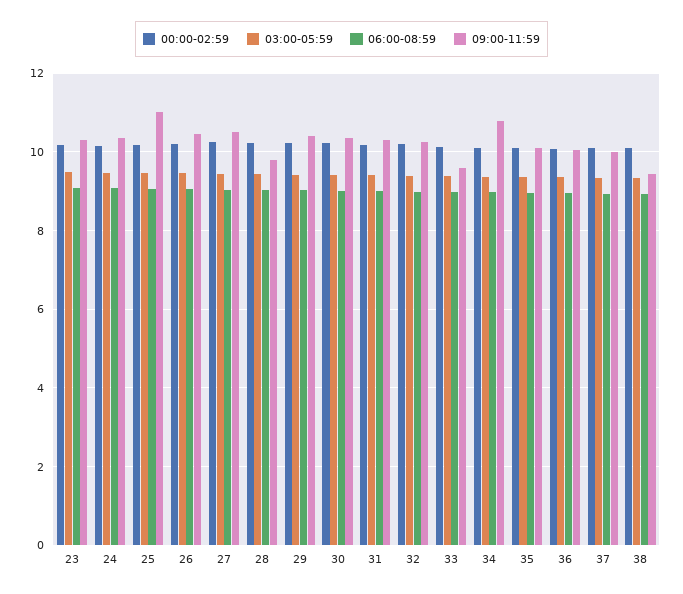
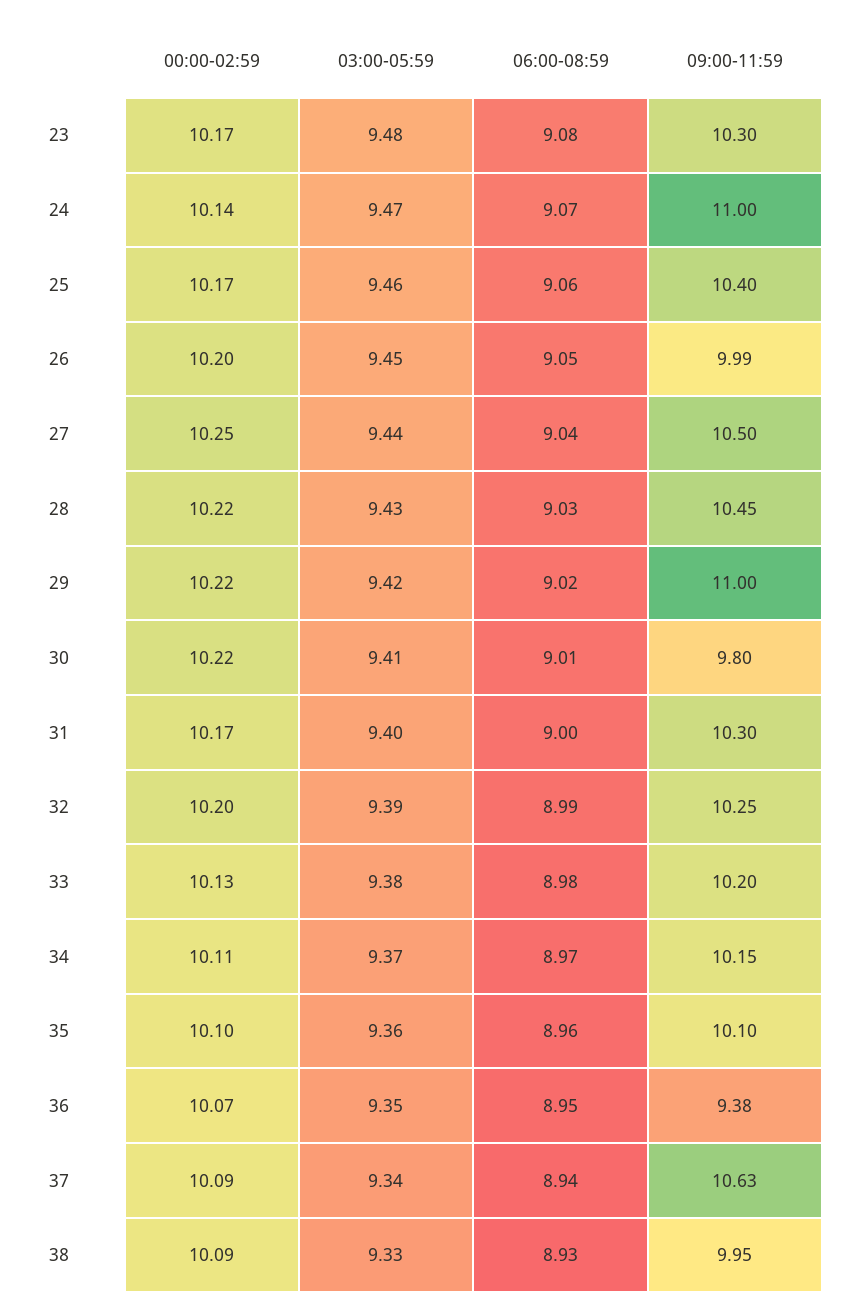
  {
    "00:00-02:59": {
      "23": 10.17,
      "24": 10.14,
      "25": 10.17,
      "26": 10.2,
      "27": 10.25,
      "28": 10.22,
      "29": 10.22,
      "30": 10.22,
      "31": 10.17,
      "32": 10.2,
      "33": 10.13,
      "34": 10.11,
      "35": 10.1,
      "36": 10.07,
      "37": 10.09,
      "38": 10.09
    },
    "03:00-05:59": {
      "23": 9.48,
      "24": 9.47,
      "25": 9.46,
      "26": 9.45,
      "27": 9.44,
      "28": 9.43,
      "29": 9.42,
      "30": 9.41,
      "31": 9.4,
      "32": 9.39,
      "33": 9.38,
      "34": 9.37,
      "35": 9.36,
      "36": 9.35,
      "37": 9.34,
      "38": 9.33
    },
    "06:00-08:59": {
      "23": 9.08,
      "24": 9.07,
      "25": 9.06,
      "26": 9.05,
      "27": 9.04,
      "28": 9.03,
      "29": 9.02,
      "30": 9.01,
      "31": 9,
      "32": 8.99,
      "33": 8.98,
      "34": 8.97,
      "35": 8.96,
      "36": 8.95,
      "37": 8.94,
      "38": 8.93
    },
    "09:00-11:59": {
      "23": 10.3,
-     "24": 10.4,
+     "24": 11,
-     "25": 11,
+     "25": 10.4,
-     "26": 10.4,
+     "26": 9.99,
      "27": 10.5,
-     "28": 9.8,
+     "28": 10.45,
-     "29": 10.4,
+     "29": 11,
-     "30": 10.4,
+     "30": 9.8,
      "31": 10.3,
      "32": 10.25,
-     "33": 9.6,
+     "33": 10.2,
-     "34": 10.8,
+     "34": 10.15,
      "35": 10.1,
-     "36": 10,
+     "36": 9.38,
-     "37": 10,
+     "37": 10.63,
-     "38": 9.4
+     "38": 9.95
    }
  }

